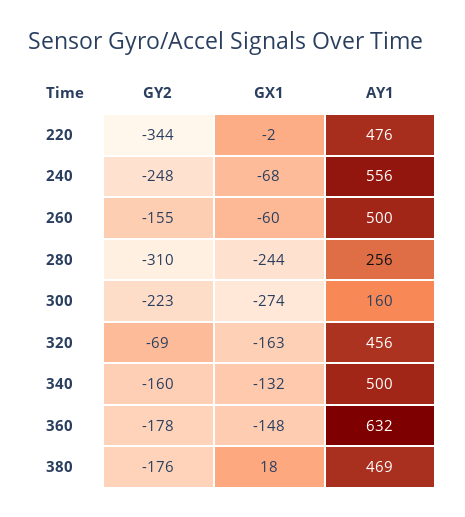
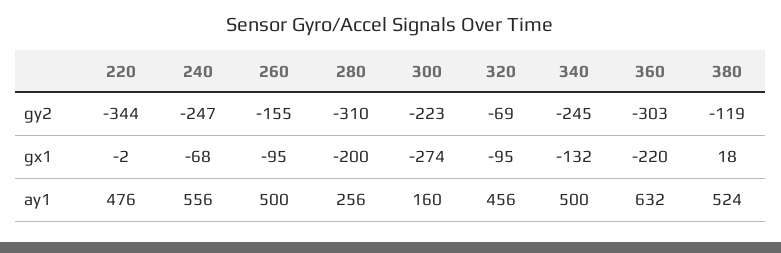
  {
    "GY2": {
      "220": -344,
-     "240": -248,
+     "240": -247,
      "260": -155,
      "280": -310,
      "300": -223,
      "320": -69,
-     "340": -160,
+     "340": -245,
-     "360": -178,
+     "360": -303,
-     "380": -176
+     "380": -119
    },
    "GX1": {
      "220": -2,
      "240": -68,
-     "260": -60,
+     "260": -95,
-     "280": -244,
+     "280": -200,
      "300": -274,
-     "320": -163,
+     "320": -95,
      "340": -132,
-     "360": -148,
+     "360": -220,
      "380": 18
    },
    "AY1": {
      "220": 476,
      "240": 556,
      "260": 500,
      "280": 256,
      "300": 160,
      "320": 456,
      "340": 500,
      "360": 632,
-     "380": 469
+     "380": 524
    }
  }

